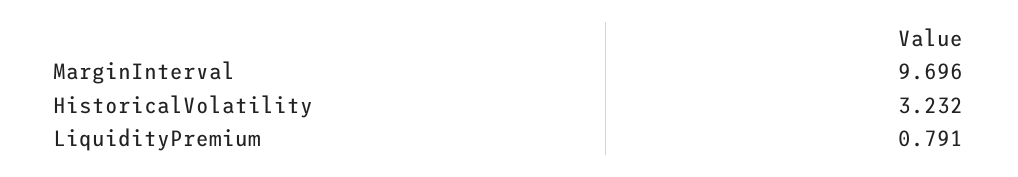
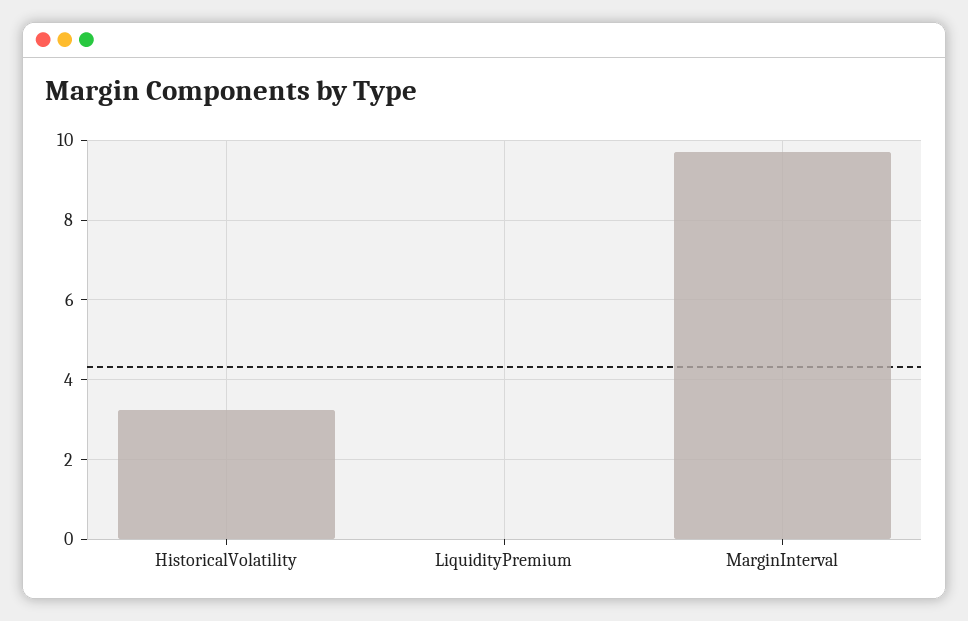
  {
    "MarginInterval": 9.696,
    "HistoricalVolatility": 3.232,
-   "LiquidityPremium": 0.791
+   "LiquidityPremium": 0
  }

